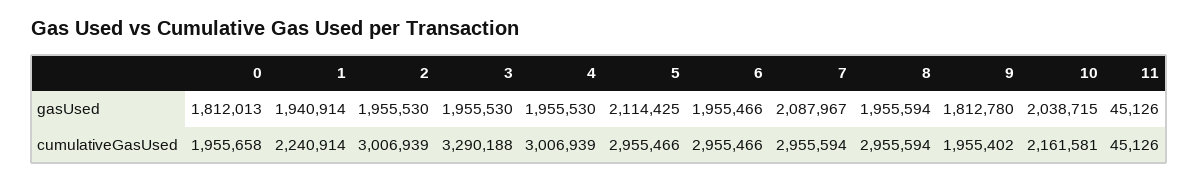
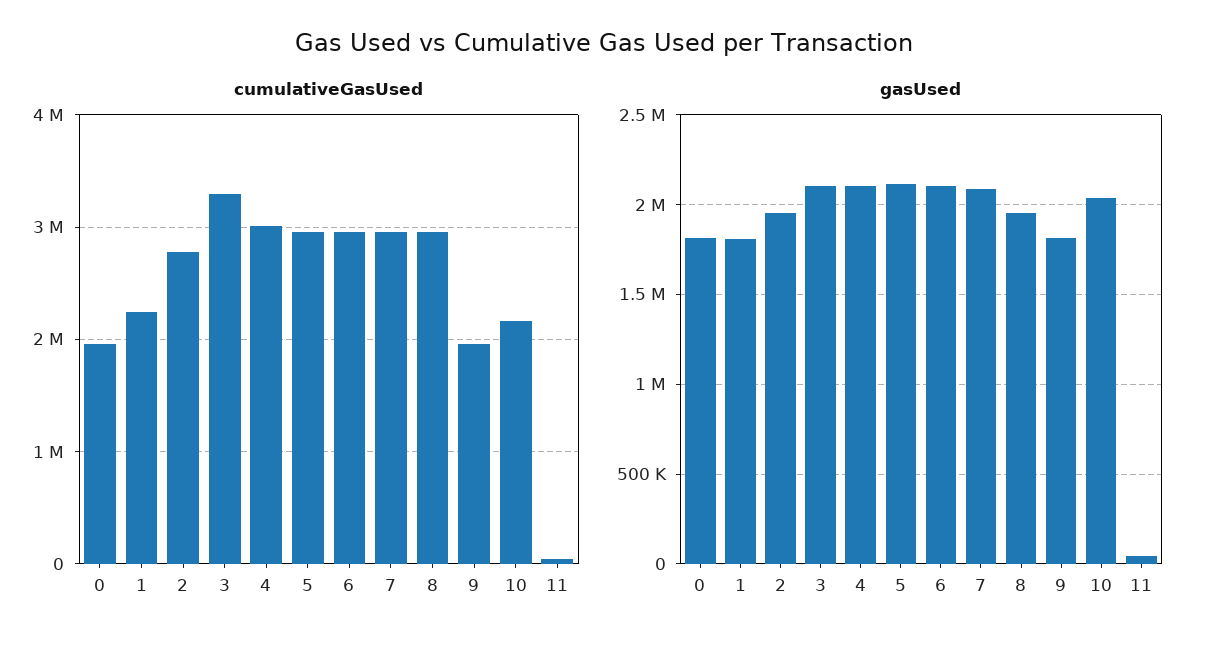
  {
    "gasUsed": {
      "0": 1812013,
-     "1": 1940914,
+     "1": 1800000,
      "2": 1955530,
-     "3": 1955530,
+     "3": 2100000,
-     "4": 1955530,
+     "4": 2100000,
      "5": 2114425,
-     "6": 1955466,
+     "6": 2100000,
      "7": 2087967,
      "8": 1955594,
      "9": 1812780,
      "10": 2038715,
      "11": 45126
    },
    "cumulativeGasUsed": {
      "0": 1955658,
      "1": 2240914,
-     "2": 3006939,
+     "2": 2800000,
      "3": 3290188,
      "4": 3006939,
      "5": 2955466,
      "6": 2955466,
      "7": 2955594,
      "8": 2955594,
      "9": 1955402,
      "10": 2161581,
      "11": 45126
    }
  }

